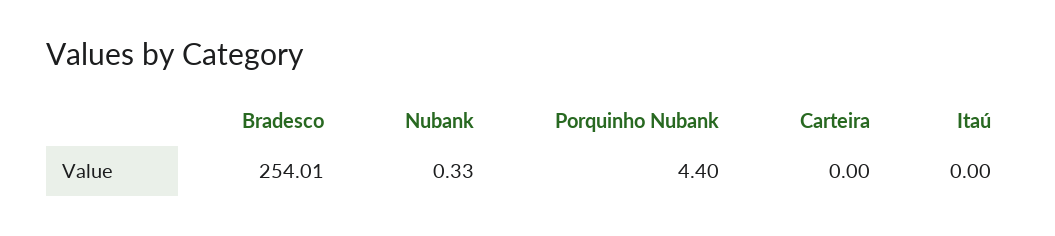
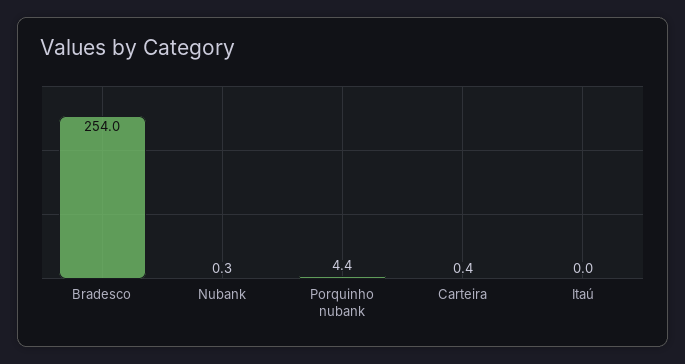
  {
    "Bradesco": 254.01,
    "Nubank": 0.33,
    "Porquinho Nubank": 4.4,
-   "Carteira": 0,
+   "Carteira": 0.4,
    "Itaú": 0
  }

